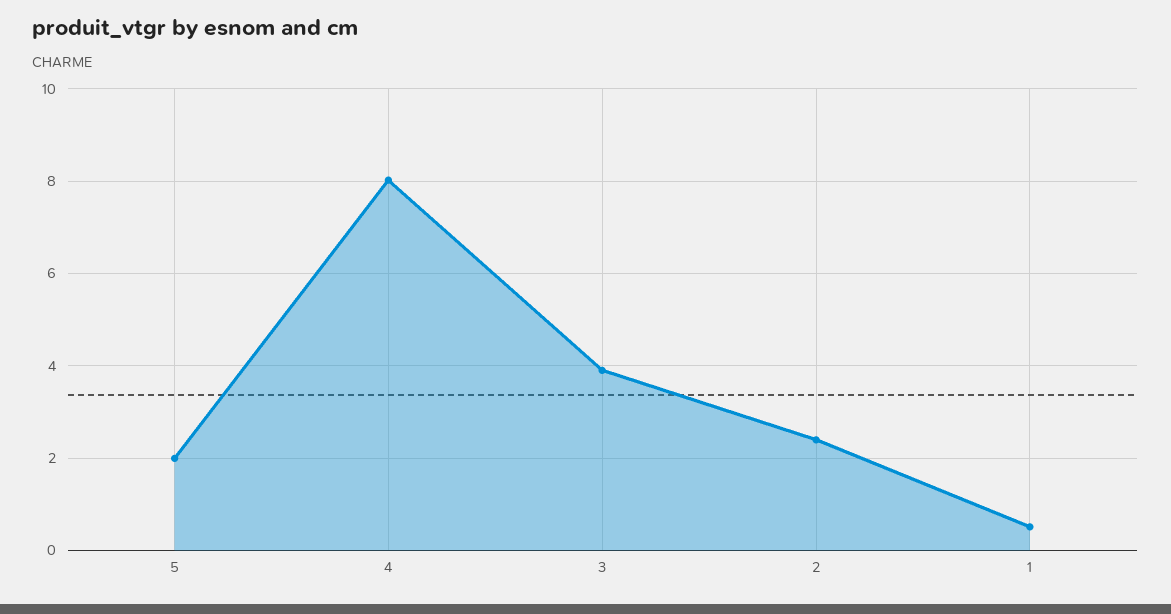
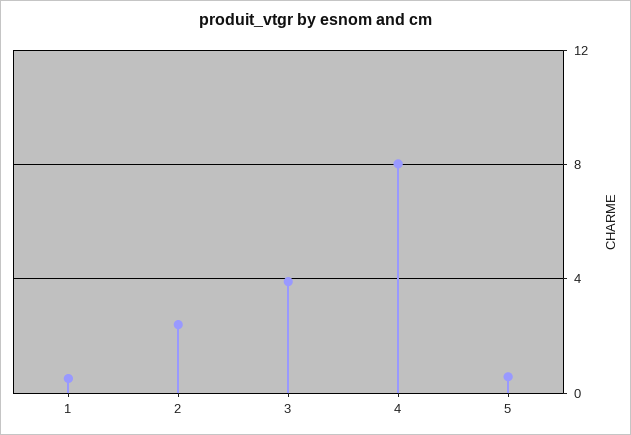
  {
-   "5": 2,
+   "5": 0.5,
    "4": 8,
    "3": 4,
    "2": 2.4,
    "1": 0.6
  }

